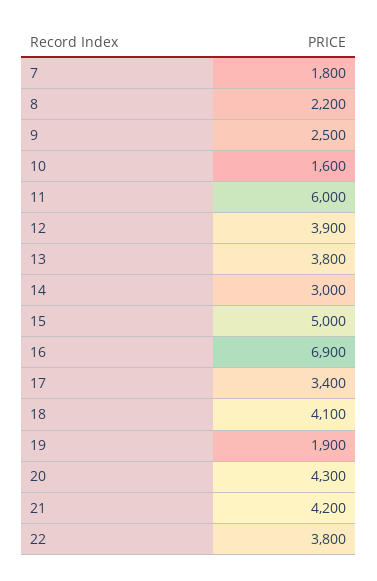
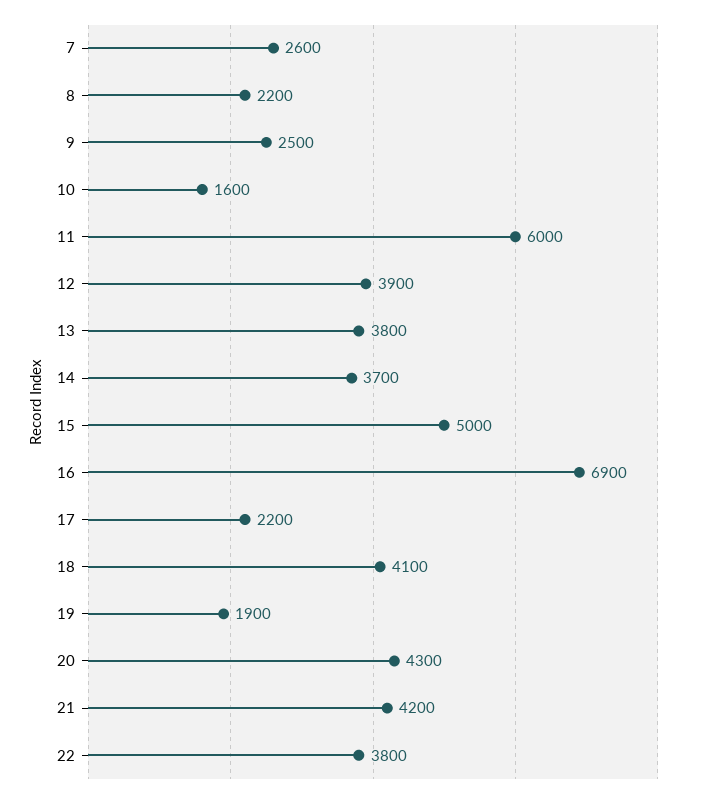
  {
-   "7": 1800,
+   "7": 2600,
    "8": 2200,
    "9": 2500,
    "10": 1600,
    "11": 6000,
    "12": 3900,
    "13": 3800,
-   "14": 3000,
+   "14": 3700,
    "15": 5000,
    "16": 6900,
-   "17": 3400,
+   "17": 2200,
    "18": 4100,
    "19": 1900,
    "20": 4300,
    "21": 4200,
    "22": 3800
  }

